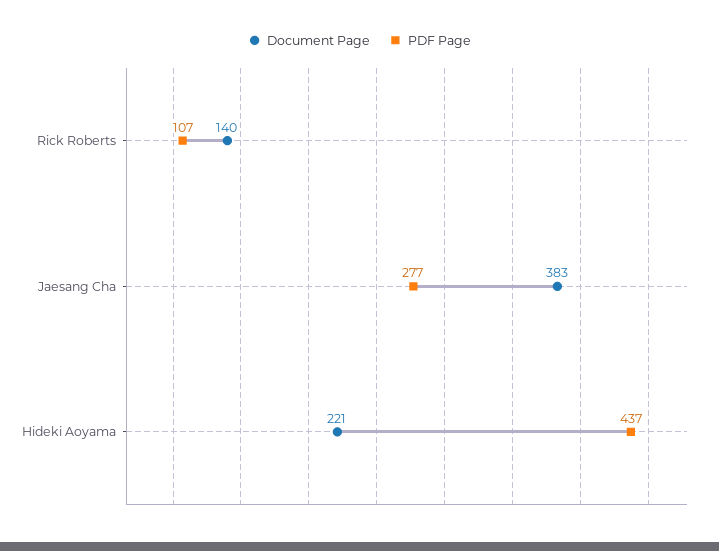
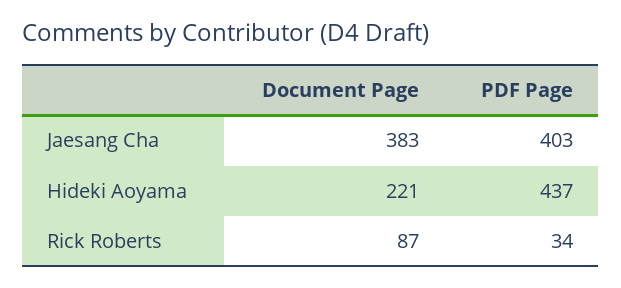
  {
    "Document Page": {
-     "Rick Roberts": 140,
+     "Rick Roberts": 87,
      "Jaesang Cha": 383,
      "Hideki Aoyama": 221
    },
    "PDF Page": {
-     "Rick Roberts": 107,
+     "Rick Roberts": 34,
-     "Jaesang Cha": 277,
+     "Jaesang Cha": 403,
      "Hideki Aoyama": 437
    }
  }

